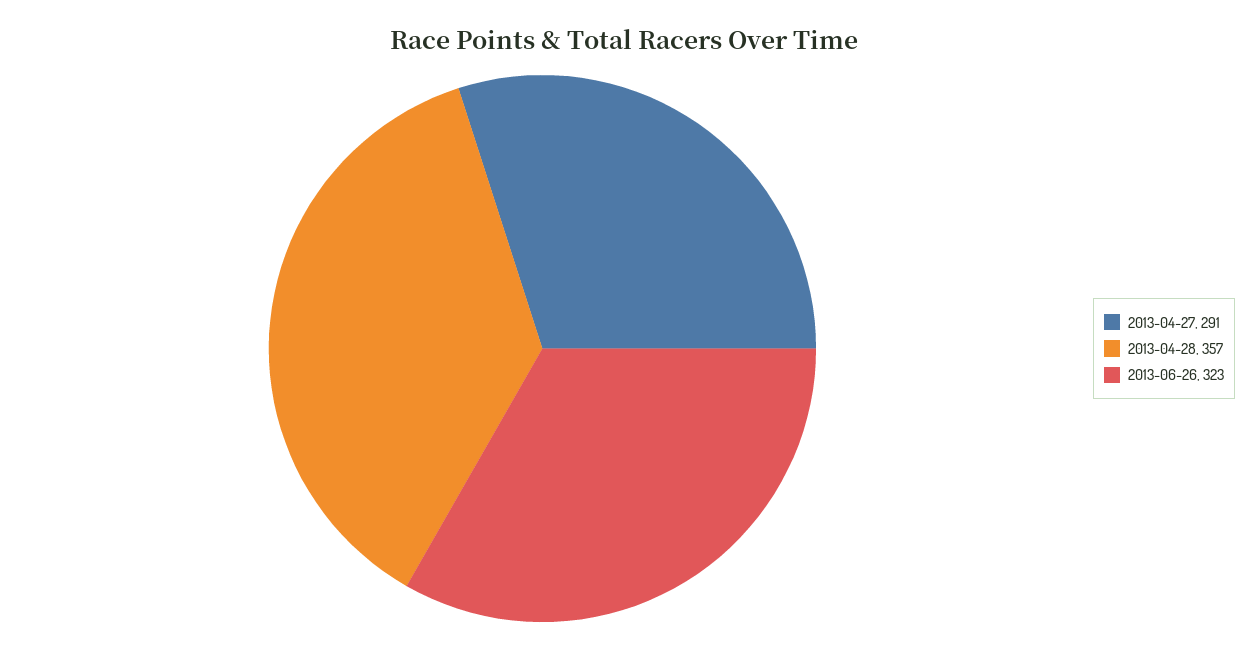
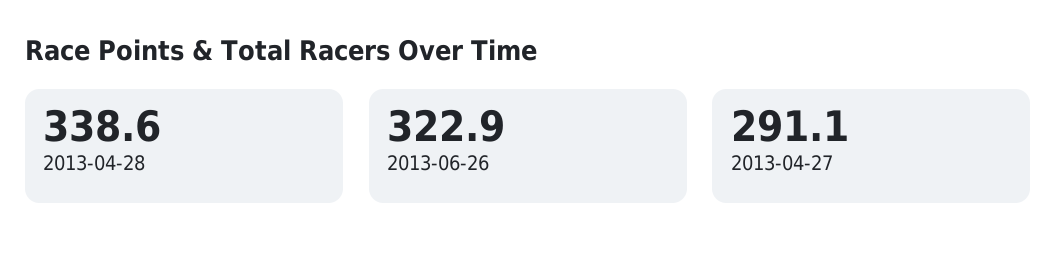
  {
    "2013-04-27": 291.1,
-   "2013-04-28": 357,
+   "2013-04-28": 338.6,
    "2013-06-26": 322.9
  }

